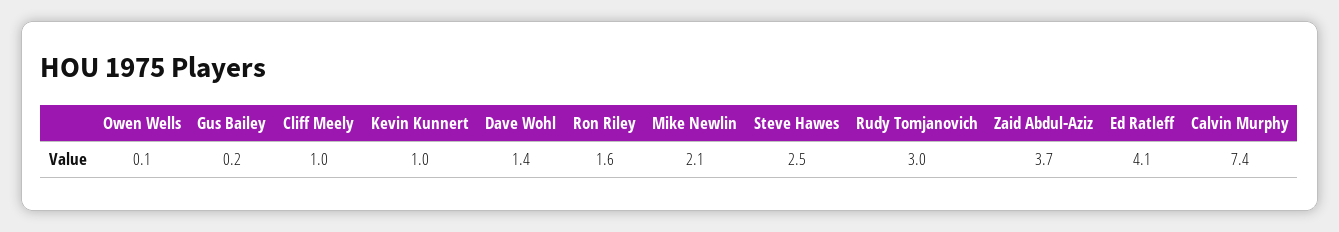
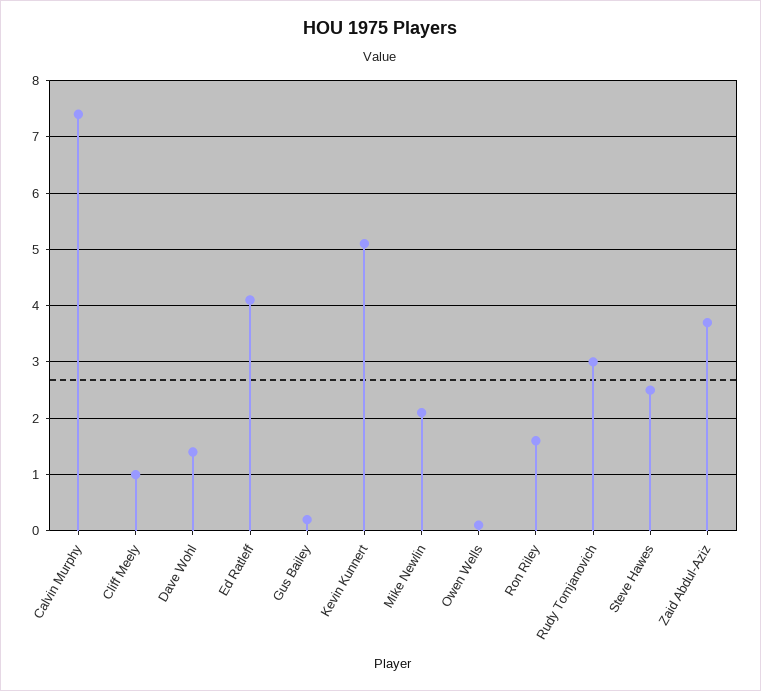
  {
    "Owen Wells": 0.1,
    "Gus Bailey": 0.2,
    "Cliff Meely": 1,
-   "Kevin Kunnert": 1,
+   "Kevin Kunnert": 5,
    "Dave Wohl": 1.4,
    "Ron Riley": 1.6,
    "Mike Newlin": 2.1,
    "Steve Hawes": 2.5,
    "Rudy Tomjanovich": 3,
    "Zaid Abdul-Aziz": 3.7,
    "Ed Ratleff": 4.1,
    "Calvin Murphy": 7.4
  }

